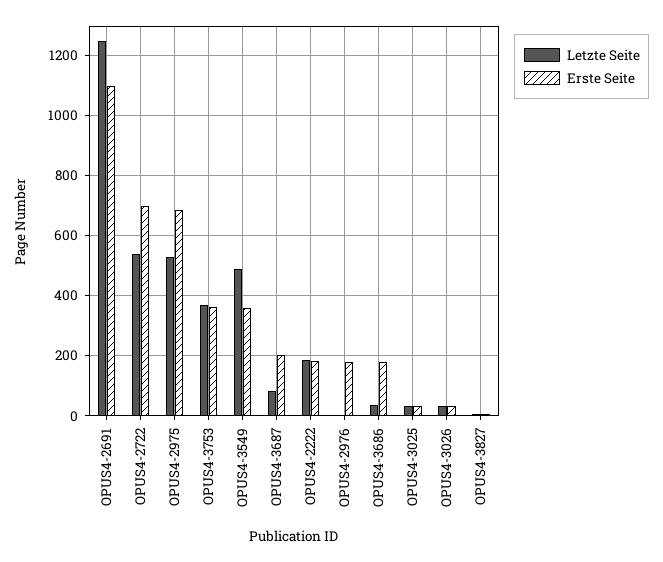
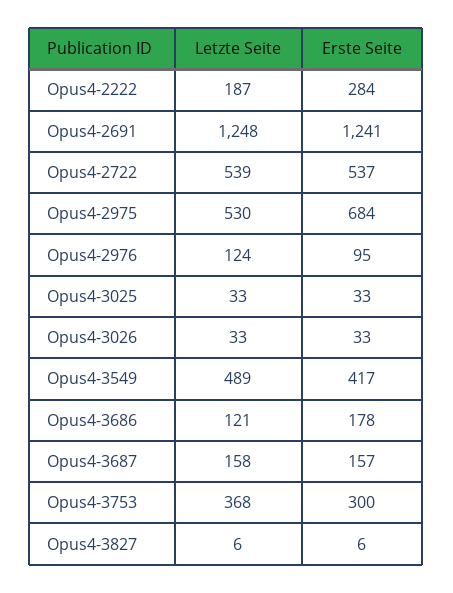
  {
    "Letzte Seite": {
      "OPUS4-2691": 1248,
      "OPUS4-2722": 539,
      "OPUS4-2975": 530,
      "OPUS4-3753": 368,
      "OPUS4-3549": 489,
-     "OPUS4-3687": 80,
+     "OPUS4-3687": 158,
      "OPUS4-2222": 187,
-     "OPUS4-2976": 0,
+     "OPUS4-2976": 124,
-     "OPUS4-3686": 40,
+     "OPUS4-3686": 121,
      "OPUS4-3025": 33,
      "OPUS4-3026": 33,
      "OPUS4-3827": 6
    },
    "Erste Seite": {
-     "OPUS4-2691": 1100,
+     "OPUS4-2691": 1241,
-     "OPUS4-2722": 700,
+     "OPUS4-2722": 537,
      "OPUS4-2975": 684,
-     "OPUS4-3753": 360,
+     "OPUS4-3753": 300,
-     "OPUS4-3549": 360,
+     "OPUS4-3549": 417,
-     "OPUS4-3687": 200,
+     "OPUS4-3687": 157,
-     "OPUS4-2222": 180,
+     "OPUS4-2222": 284,
-     "OPUS4-2976": 180,
+     "OPUS4-2976": 95,
      "OPUS4-3686": 178,
      "OPUS4-3025": 33,
      "OPUS4-3026": 33,
      "OPUS4-3827": 6
    }
  }

